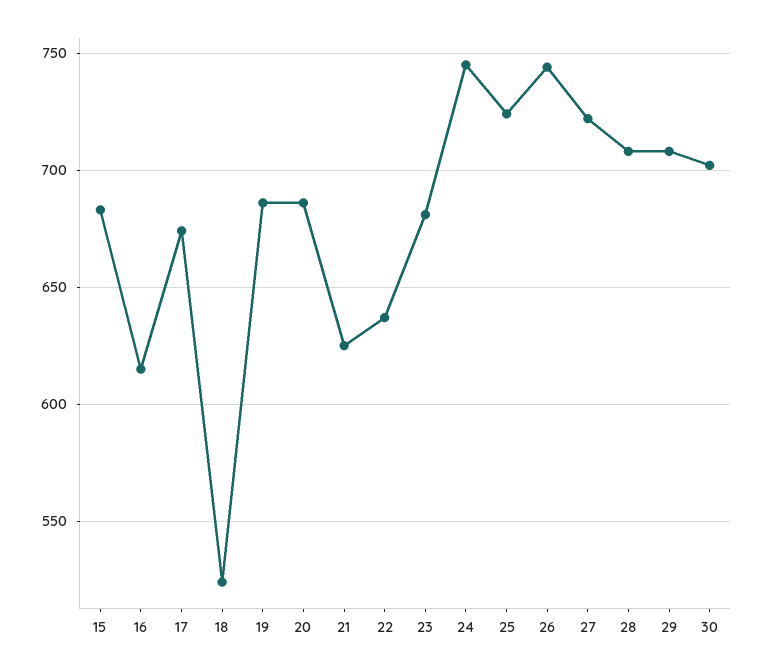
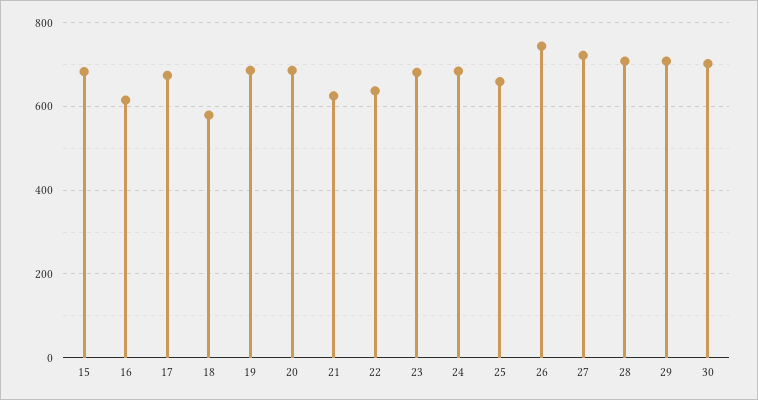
  {
    "15": 685,
    "16": 615,
    "17": 675,
-   "18": 525,
+   "18": 580,
    "19": 685,
    "20": 685,
    "21": 625,
    "22": 635,
    "23": 680,
-   "24": 745,
+   "24": 680,
-   "25": 725,
+   "25": 660,
    "26": 745,
    "27": 720,
    "28": 710,
    "29": 710,
    "30": 700
  }

